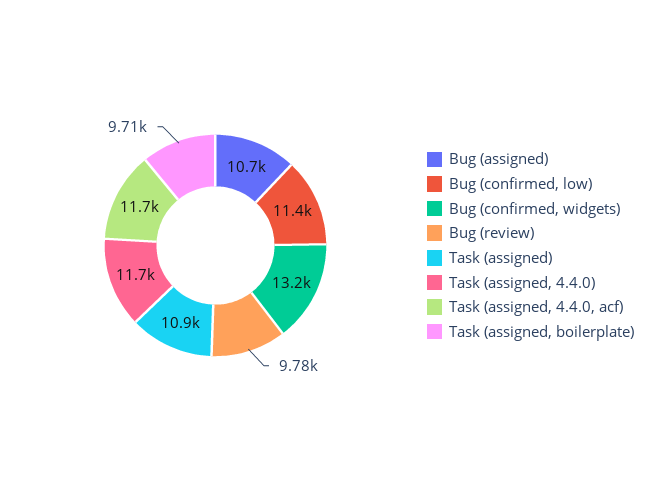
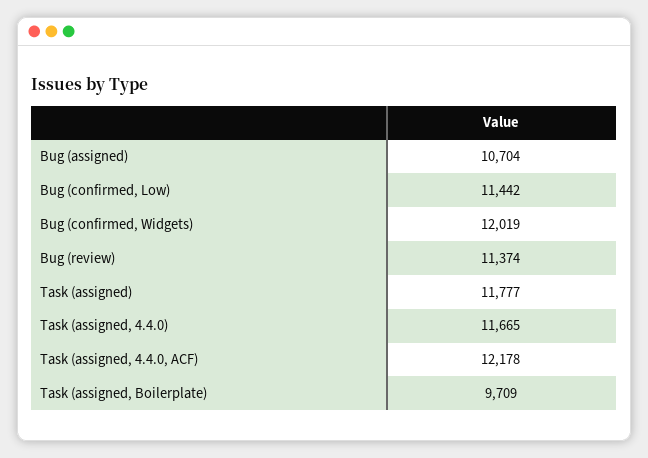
  {
    "Bug (assigned)": 10704,
    "Bug (confirmed, low)": 11442,
-   "Bug (confirmed, widgets)": 13200,
+   "Bug (confirmed, widgets)": 12019,
-   "Bug (review)": 9780,
+   "Bug (review)": 11374,
-   "Task (assigned)": 10900,
+   "Task (assigned)": 11777,
    "Task (assigned, 4.4.0)": 11665,
-   "Task (assigned, 4.4.0, acf)": 11700,
+   "Task (assigned, 4.4.0, acf)": 12178,
    "Task (assigned, boilerplate)": 9709
  }

